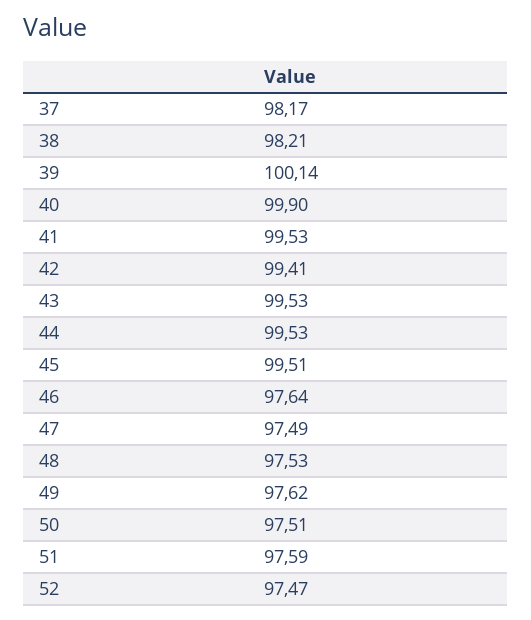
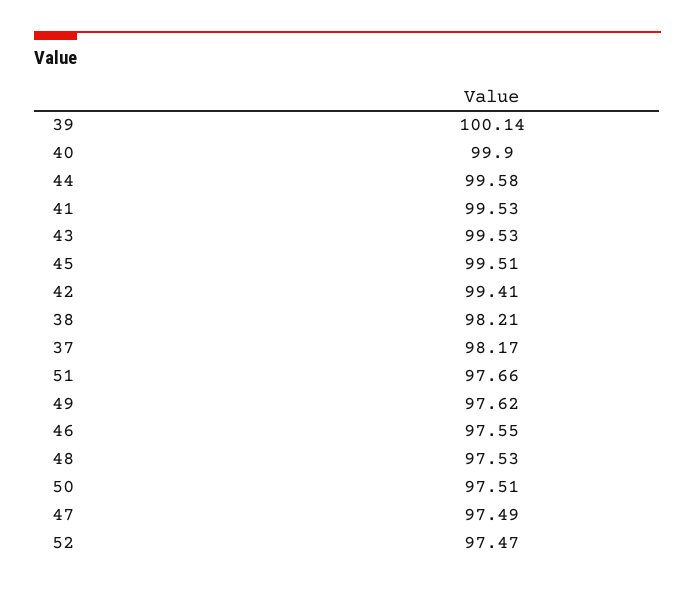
  {
    "37": 98.17,
    "38": 98.21,
    "39": 100.14,
    "40": 99.9,
    "41": 99.53,
    "42": 99.41,
    "43": 99.53,
-   "44": 99.53,
+   "44": 99.58,
    "45": 99.51,
-   "46": 97.64,
+   "46": 97.55,
    "47": 97.49,
    "48": 97.53,
    "49": 97.62,
    "50": 97.51,
-   "51": 97.59,
+   "51": 97.66,
    "52": 97.47
  }

